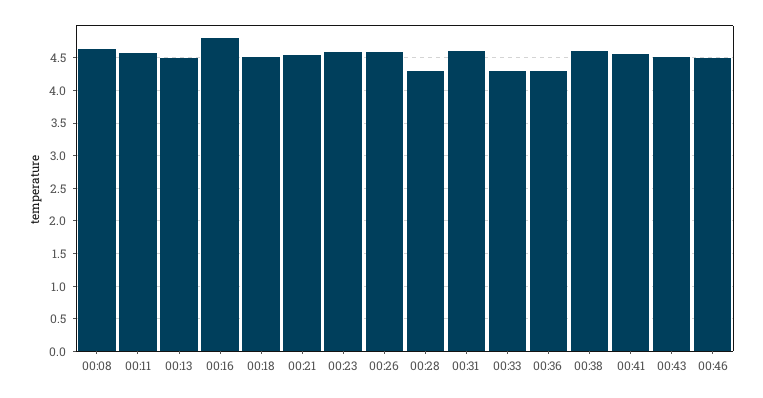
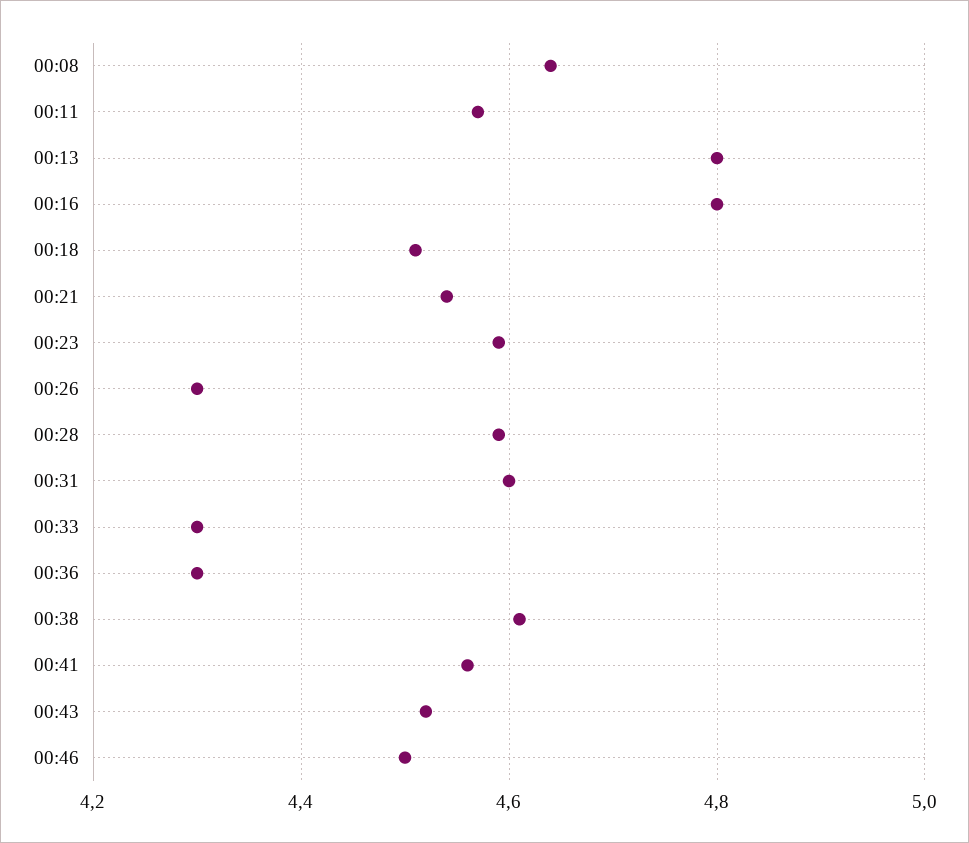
  {
    "00:08": 4.65,
    "00:11": 4.55,
-   "00:13": 4.5,
+   "00:13": 4.8,
    "00:16": 4.8,
    "00:18": 4.5,
    "00:21": 4.55,
    "00:23": 4.6,
-   "00:26": 4.6,
+   "00:26": 4.3,
-   "00:28": 4.3,
+   "00:28": 4.6,
    "00:31": 4.6,
    "00:33": 4.3,
    "00:36": 4.3,
    "00:38": 4.6,
    "00:41": 4.55,
    "00:43": 4.5,
    "00:46": 4.5
  }

